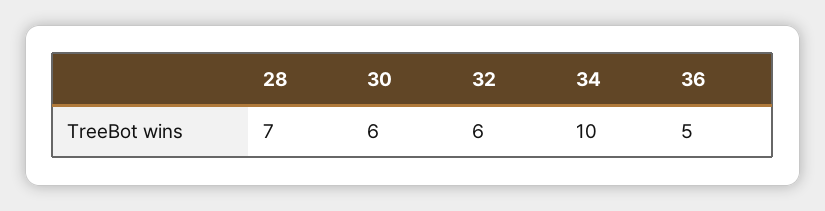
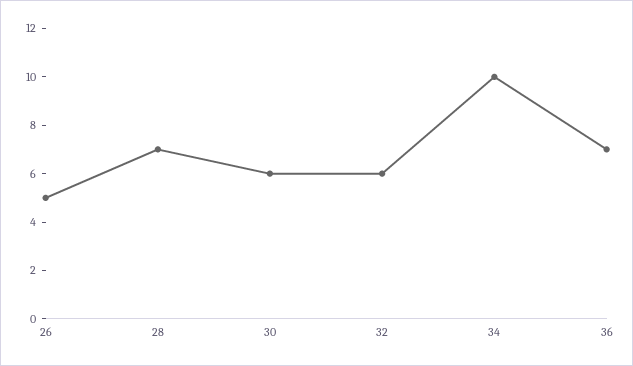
  {
    "28": 7,
    "30": 6,
    "32": 6,
    "34": 10,
-   "36": 5
+   "36": 7,
+   "26": 5
  }

